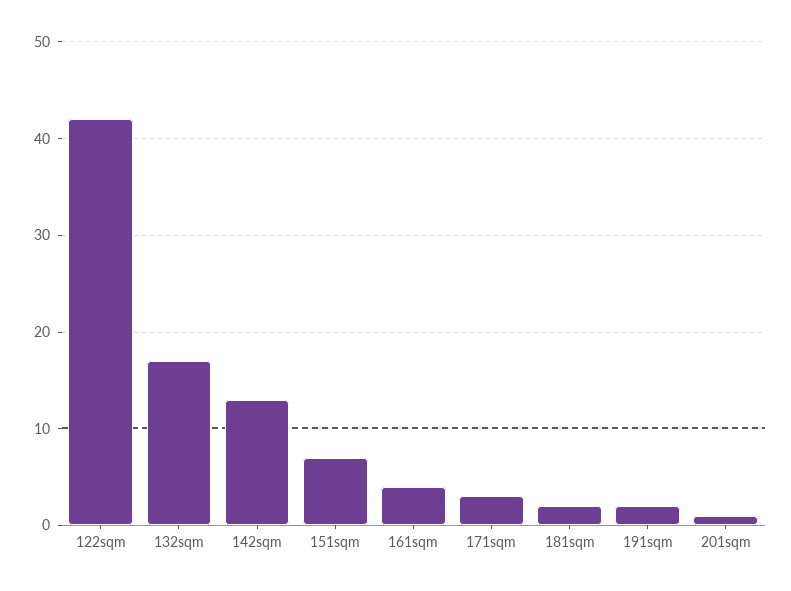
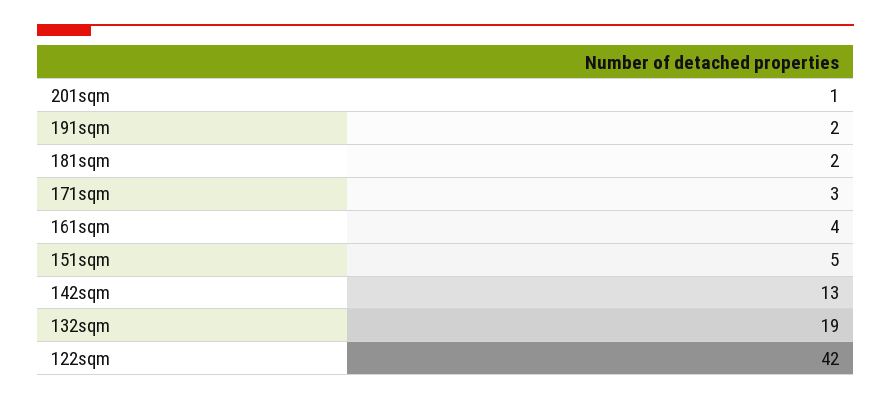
  {
    "122sqm": 42,
-   "132sqm": 17,
+   "132sqm": 19,
    "142sqm": 13,
-   "151sqm": 7,
+   "151sqm": 5,
    "161sqm": 4,
    "171sqm": 3,
    "181sqm": 2,
    "191sqm": 2,
    "201sqm": 1
  }

